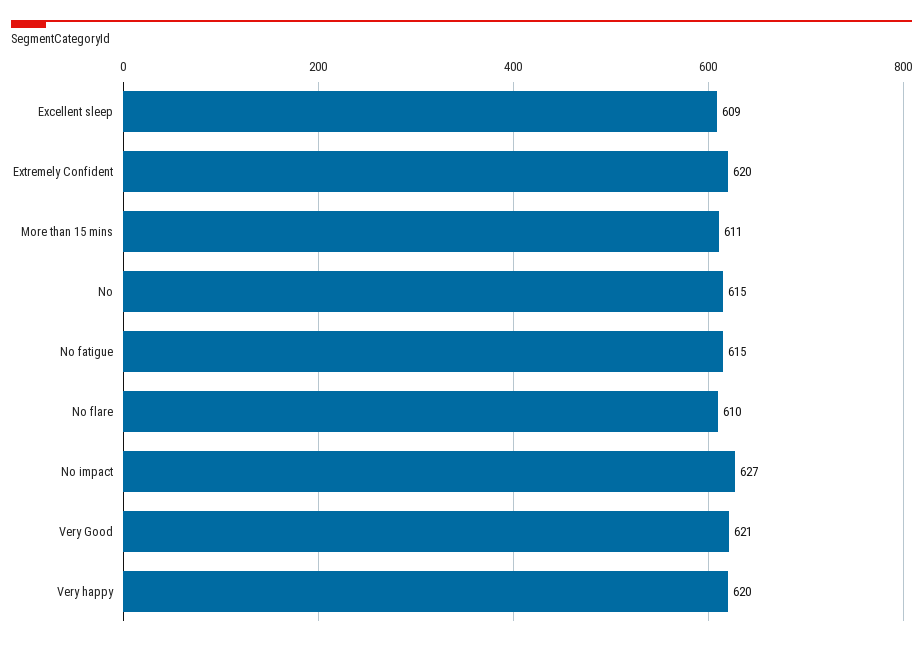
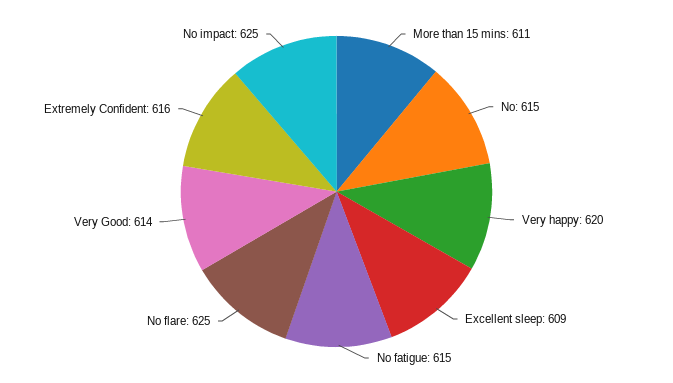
  {
    "Excellent sleep": 609,
-   "Extremely Confident": 620,
+   "Extremely Confident": 616,
    "More than 15 mins": 611,
    "No": 615,
    "No fatigue": 615,
-   "No flare": 610,
+   "No flare": 625,
-   "No impact": 627,
+   "No impact": 625,
-   "Very Good": 621,
+   "Very Good": 614,
    "Very happy": 620
  }

